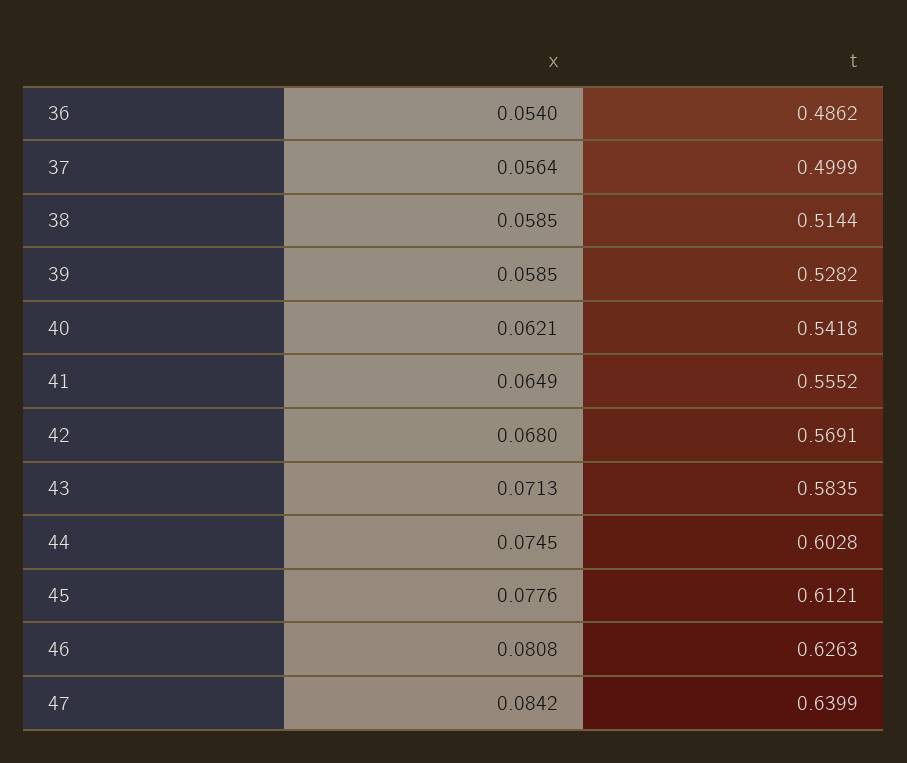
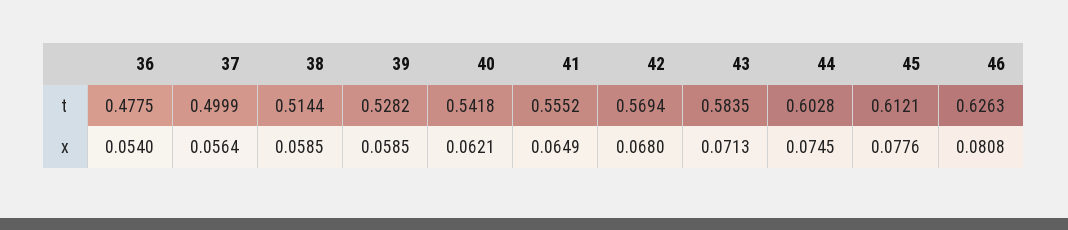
  {
    "x": {
      "36": 0.054,
      "37": 0.0564,
      "38": 0.0585,
      "39": 0.0585,
      "40": 0.0621,
      "41": 0.0649,
      "42": 0.068,
      "43": 0.0713,
      "44": 0.0745,
      "45": 0.0776,
-     "46": 0.0808,
+     "46": 0.0808
-     "47": 0.0842
    },
    "t": {
-     "36": 0.4862,
+     "36": 0.4775,
      "37": 0.4999,
      "38": 0.5144,
      "39": 0.5282,
      "40": 0.5418,
      "41": 0.5552,
-     "42": 0.5691,
+     "42": 0.5694,
      "43": 0.5835,
      "44": 0.6028,
      "45": 0.6121,
-     "46": 0.6263,
+     "46": 0.6263
-     "47": 0.6399
    }
  }

